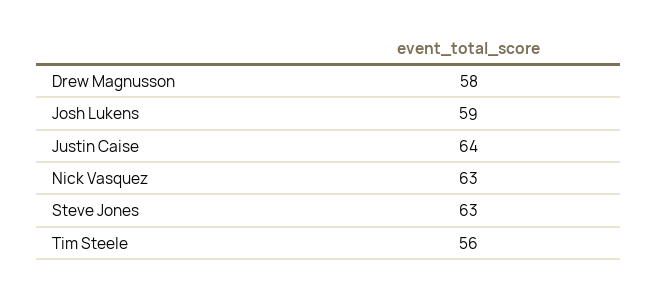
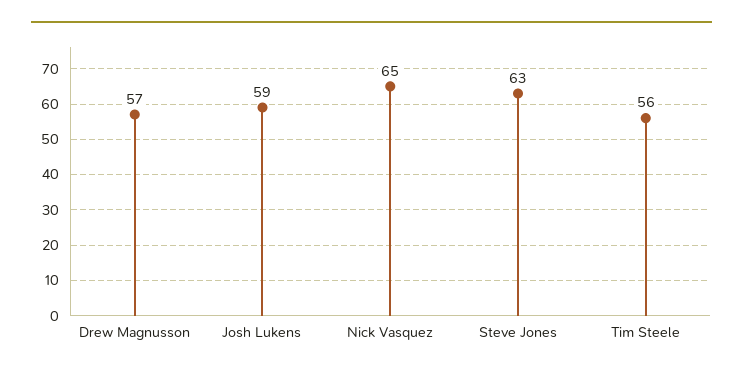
  {
-   "Drew Magnusson": 58,
+   "Drew Magnusson": 57,
    "Josh Lukens": 59,
-   "Justin Caise": 64,
-   "Nick Vasquez": 63,
+   "Nick Vasquez": 65,
    "Steve Jones": 63,
    "Tim Steele": 56
  }

